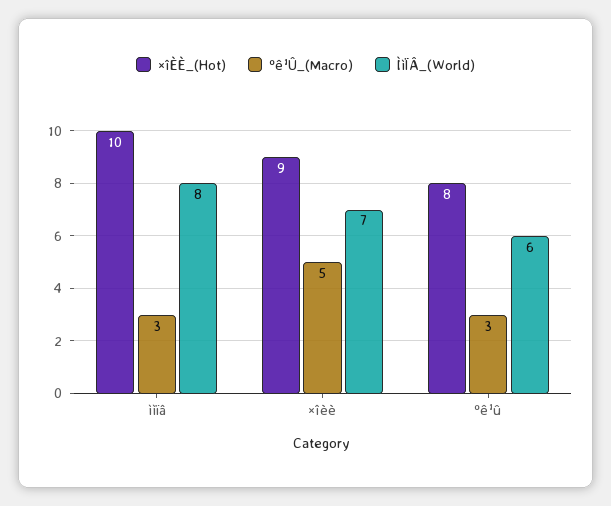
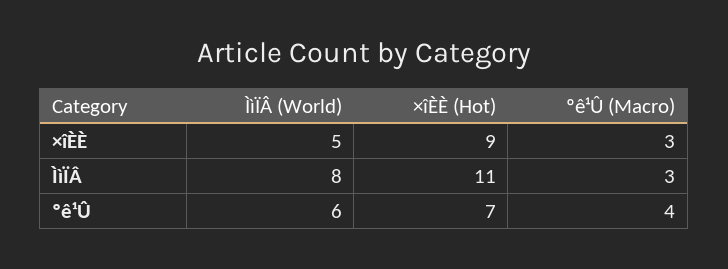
  {
    "×îÈÈ_(Hot)": {
-     "ììïâ": 10,
+     "ììïâ": 11,
      "×îèè": 9,
-     "ºê¹û": 8
+     "ºê¹û": 7
    },
    "ºê¹Û_(Macro)": {
      "ììïâ": 3,
-     "×îèè": 5,
+     "×îèè": 3,
-     "ºê¹û": 3
+     "ºê¹û": 4
    },
    "ÌìÏÂ_(World)": {
      "ììïâ": 8,
-     "×îèè": 7,
+     "×îèè": 5,
      "ºê¹û": 6
    }
  }

